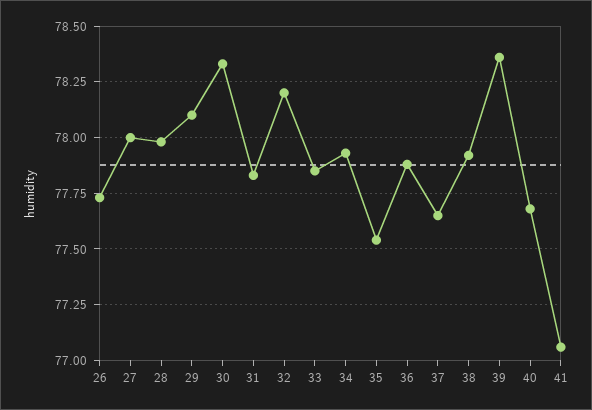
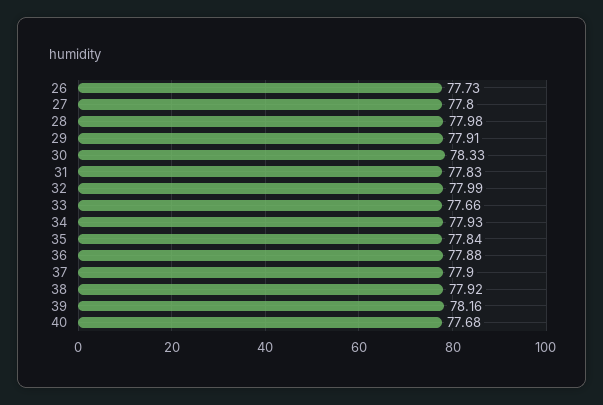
  {
    "26": 77.73,
-   "27": 78,
+   "27": 77.8,
    "28": 77.98,
-   "29": 78.1,
+   "29": 77.91,
    "30": 78.33,
    "31": 77.83,
-   "32": 78.2,
+   "32": 77.99,
-   "33": 77.85,
+   "33": 77.66,
    "34": 77.93,
-   "35": 77.55,
+   "35": 77.84,
    "36": 77.88,
-   "37": 77.65,
+   "37": 77.9,
    "38": 77.92,
-   "39": 78.35,
+   "39": 78.16,
-   "40": 77.68,
+   "40": 77.68
-   "41": 77.05
  }

